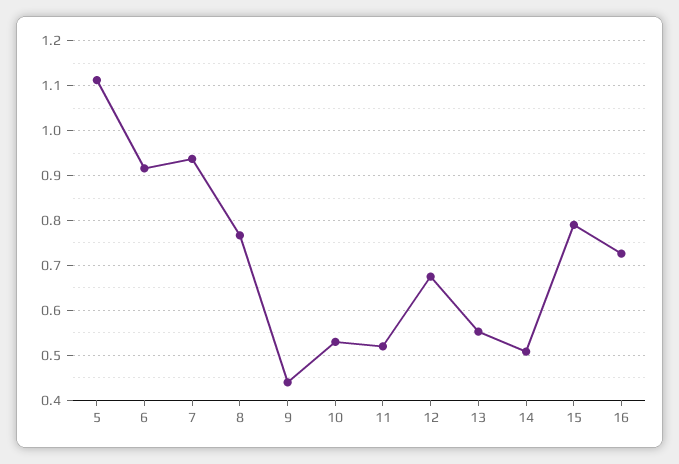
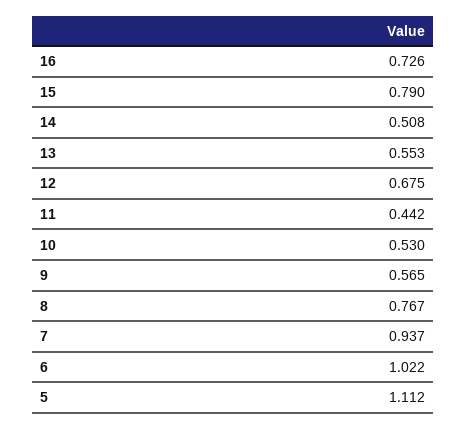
  {
    "5": 1.112,
-   "6": 0.92,
+   "6": 1.022,
    "7": 0.937,
    "8": 0.767,
-   "9": 0.44,
+   "9": 0.565,
    "10": 0.53,
-   "11": 0.52,
+   "11": 0.442,
    "12": 0.675,
    "13": 0.553,
    "14": 0.508,
    "15": 0.79,
    "16": 0.726
  }

